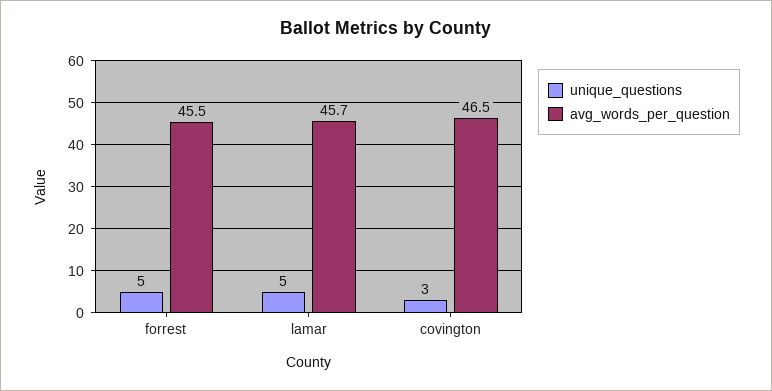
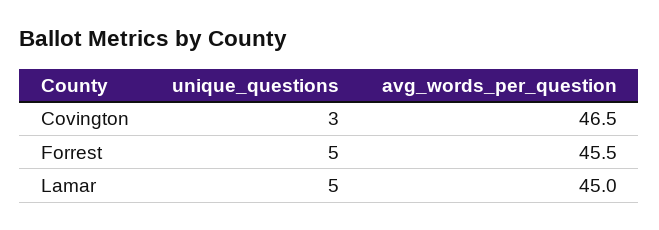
  {
    "unique_questions": {
      "forrest": 5,
      "lamar": 5,
      "covington": 3
    },
    "avg_words_per_question": {
      "forrest": 45.5,
-     "lamar": 45.7,
+     "lamar": 45,
      "covington": 46.5
    }
  }

